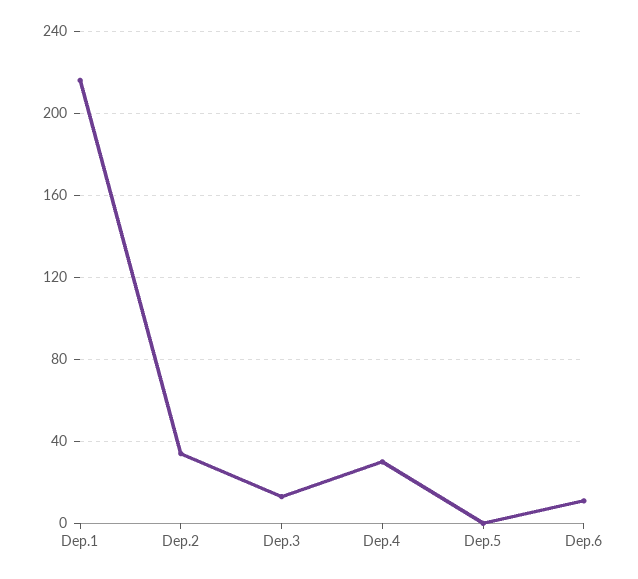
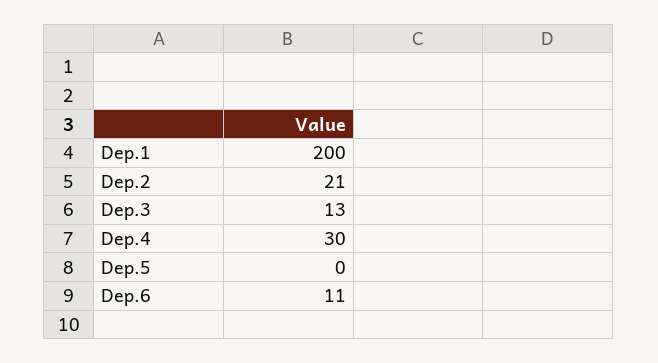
  {
-   "Dep.1": 215,
+   "Dep.1": 200,
-   "Dep.2": 35,
+   "Dep.2": 21,
    "Dep.3": 13,
    "Dep.4": 30,
    "Dep.5": 0,
    "Dep.6": 11
  }

